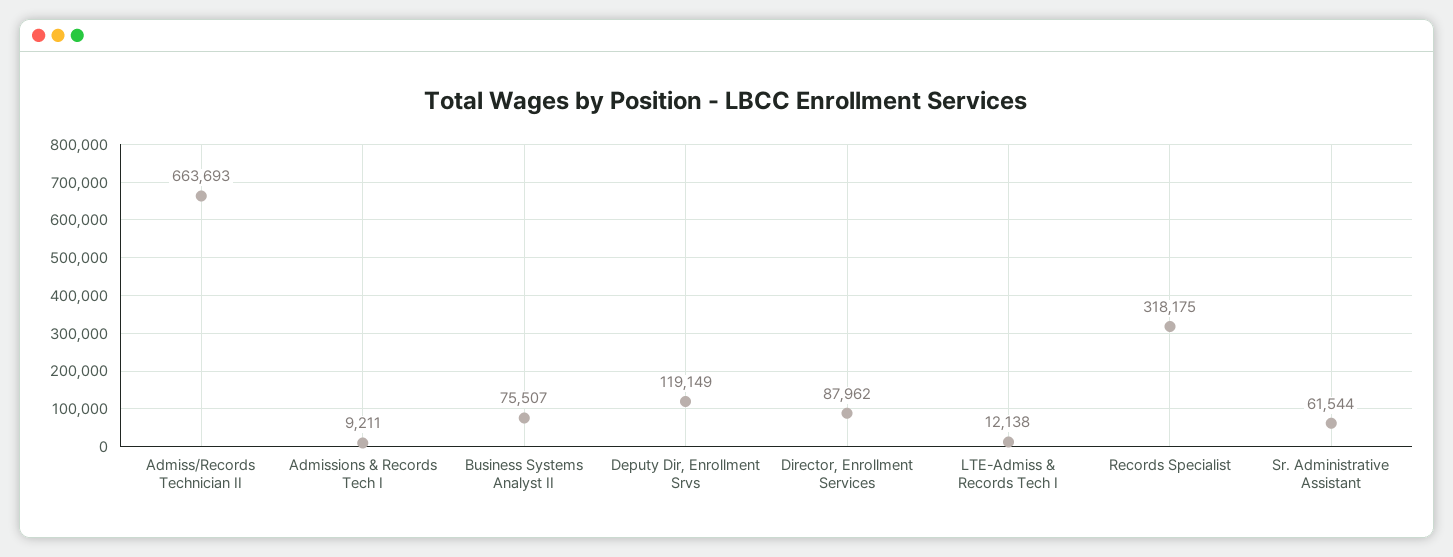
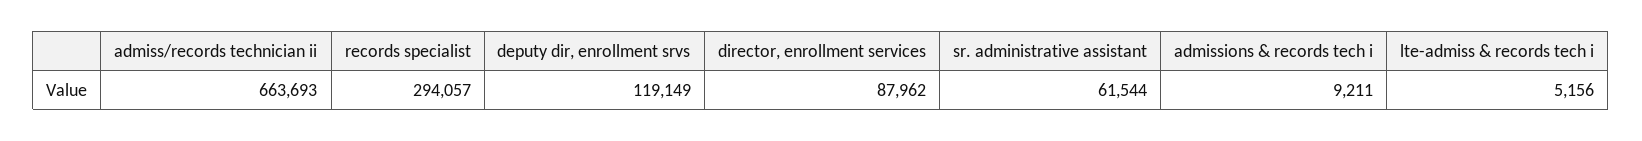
  {
    "Admiss/Records Technician II": 663693,
    "Admissions & Records Tech I": 9211,
-   "Business Systems Analyst II": 75507,
    "Deputy Dir, Enrollment Srvs": 119149,
    "Director, Enrollment Services": 87962,
-   "LTE-Admiss & Records Tech I": 12138,
+   "LTE-Admiss & Records Tech I": 5156,
-   "Records Specialist": 318175,
+   "Records Specialist": 294057,
    "Sr. Administrative Assistant": 61544
  }

